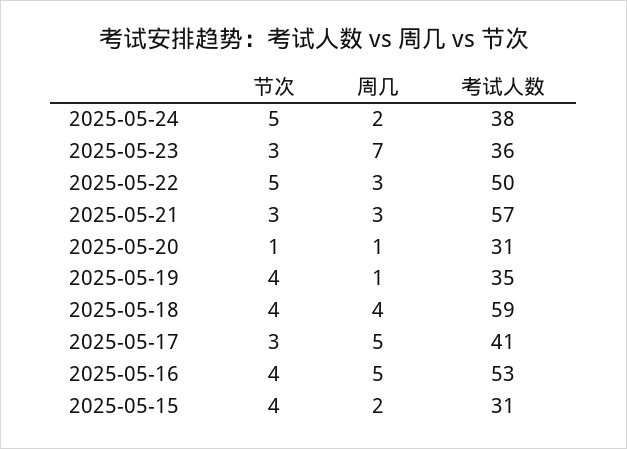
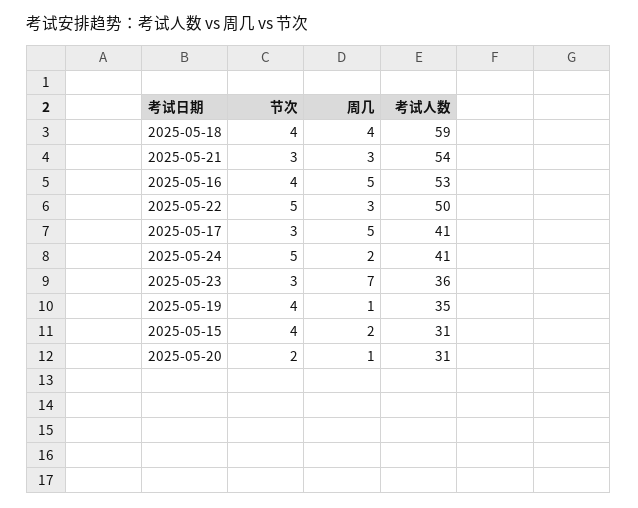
  {
    "节次": {
      "2025-05-24": 5,
      "2025-05-23": 3,
      "2025-05-22": 5,
      "2025-05-21": 3,
-     "2025-05-20": 1,
+     "2025-05-20": 2,
      "2025-05-19": 4,
      "2025-05-18": 4,
      "2025-05-17": 3,
      "2025-05-16": 4,
      "2025-05-15": 4
    },
    "周几": {
      "2025-05-24": 2,
      "2025-05-23": 7,
      "2025-05-22": 3,
      "2025-05-21": 3,
      "2025-05-20": 1,
      "2025-05-19": 1,
      "2025-05-18": 4,
      "2025-05-17": 5,
      "2025-05-16": 5,
      "2025-05-15": 2
    },
    "考试人数": {
-     "2025-05-24": 38,
+     "2025-05-24": 41,
      "2025-05-23": 36,
      "2025-05-22": 50,
-     "2025-05-21": 57,
+     "2025-05-21": 54,
      "2025-05-20": 31,
      "2025-05-19": 35,
      "2025-05-18": 59,
      "2025-05-17": 41,
      "2025-05-16": 53,
      "2025-05-15": 31
    }
  }

